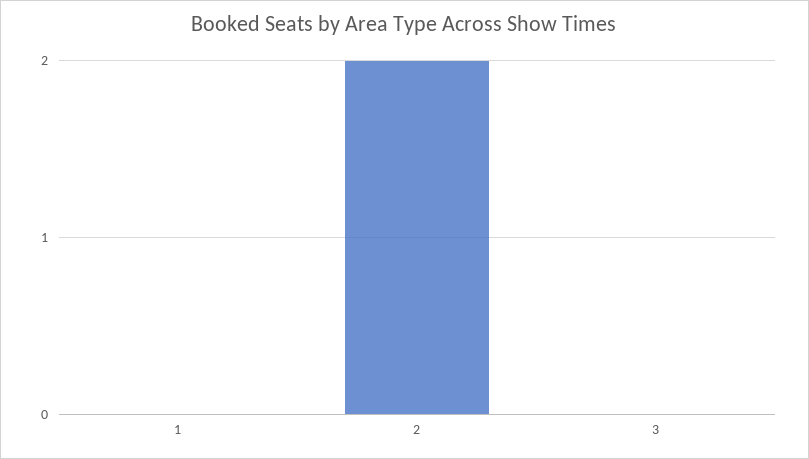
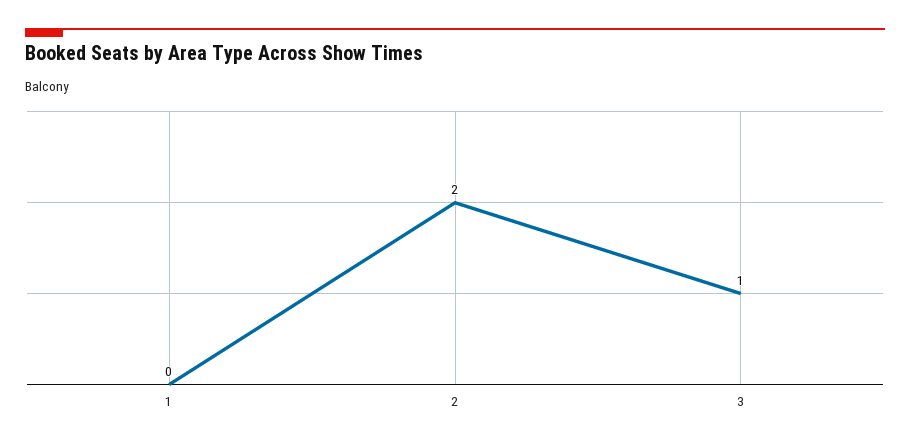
  {
    "1": 0,
    "2": 2,
-   "3": 0
+   "3": 1
  }

